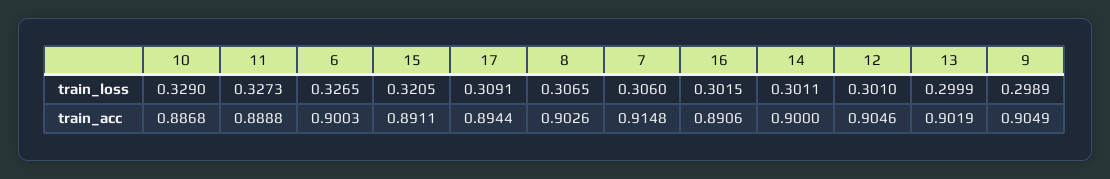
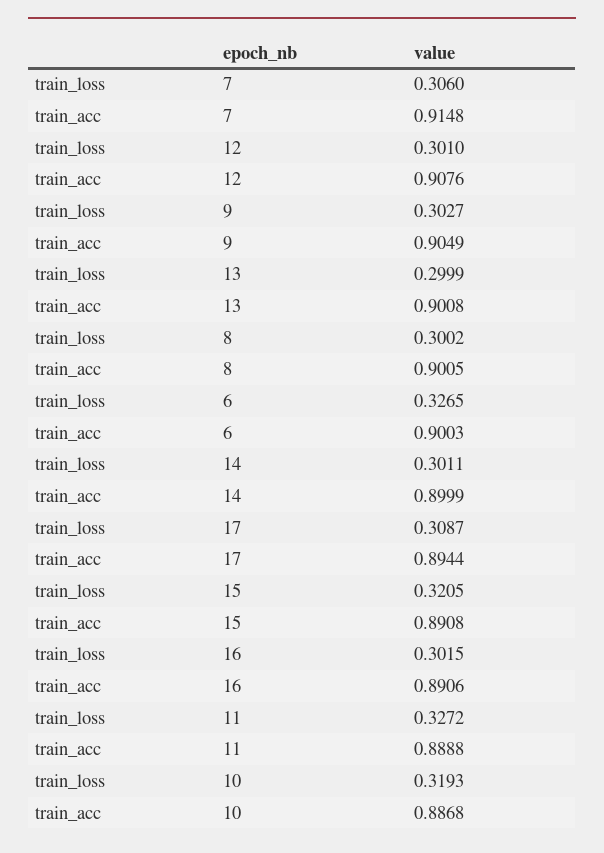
  {
    "10": {
-     "train_loss": 0.329,
+     "train_loss": 0.3193,
      "train_acc": 0.8868
    },
    "11": {
-     "train_loss": 0.3273,
+     "train_loss": 0.3272,
      "train_acc": 0.8888
    },
    "6": {
      "train_loss": 0.3265,
      "train_acc": 0.9003
    },
    "15": {
      "train_loss": 0.3205,
-     "train_acc": 0.8911
+     "train_acc": 0.8908
    },
    "17": {
-     "train_loss": 0.3091,
+     "train_loss": 0.3087,
      "train_acc": 0.8944
    },
    "8": {
-     "train_loss": 0.3065,
+     "train_loss": 0.3002,
-     "train_acc": 0.9026
+     "train_acc": 0.9005
    },
    "7": {
      "train_loss": 0.306,
      "train_acc": 0.9148
    },
    "16": {
      "train_loss": 0.3015,
      "train_acc": 0.8906
    },
    "14": {
      "train_loss": 0.3011,
-     "train_acc": 0.9
+     "train_acc": 0.8999
    },
    "12": {
      "train_loss": 0.301,
-     "train_acc": 0.9046
+     "train_acc": 0.9076
    },
    "13": {
      "train_loss": 0.2999,
-     "train_acc": 0.9019
+     "train_acc": 0.9008
    },
    "9": {
-     "train_loss": 0.2989,
+     "train_loss": 0.3027,
      "train_acc": 0.9049
    }
  }

